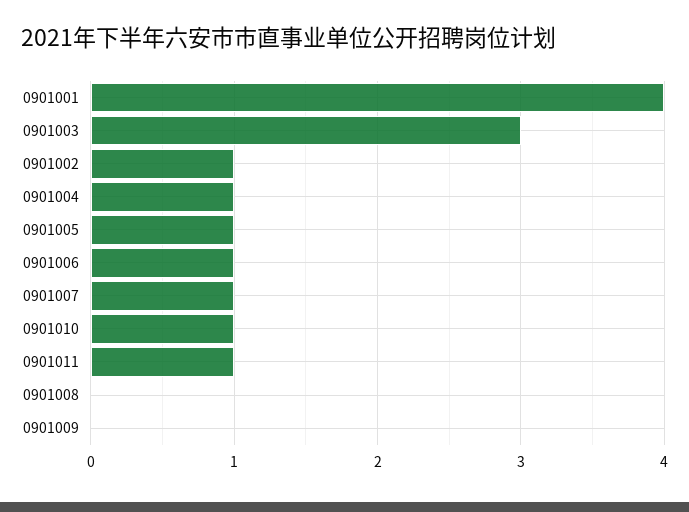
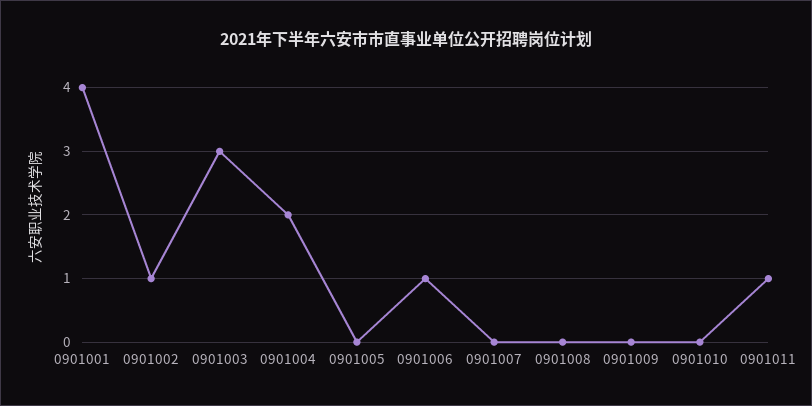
  {
    "0901001": 4,
    "0901003": 3,
    "0901002": 1,
-   "0901004": 1,
+   "0901004": 2,
-   "0901005": 1,
+   "0901005": 0,
    "0901006": 1,
-   "0901007": 1,
+   "0901007": 0,
-   "0901010": 1,
+   "0901010": 0,
    "0901011": 1,
    "0901008": 0,
    "0901009": 0
  }

